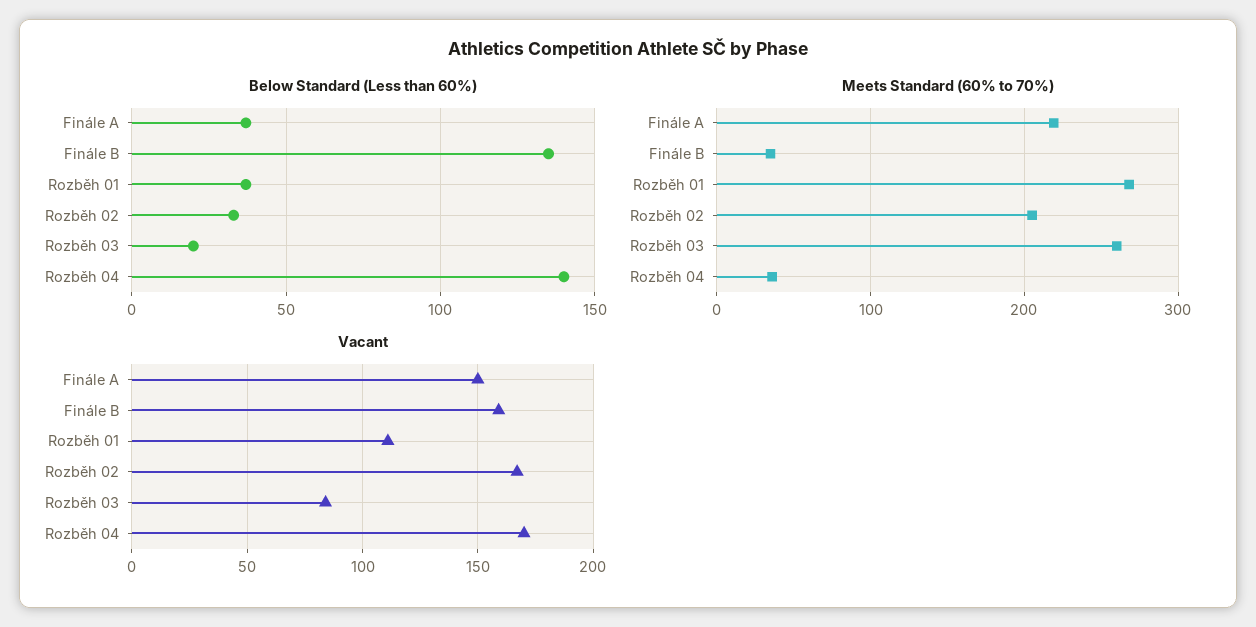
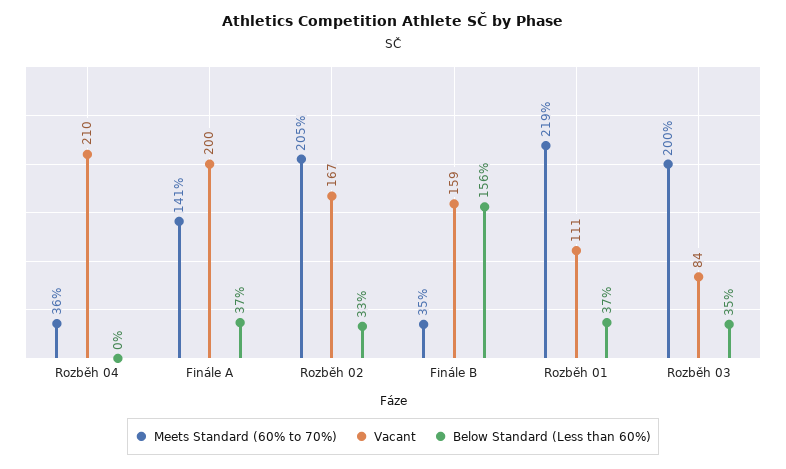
  {
    "Below Standard (Less than 60%)": {
      "Finále A": 37,
-     "Finále B": 135,
+     "Finále B": 156,
      "Rozběh 01": 37,
      "Rozběh 02": 33,
-     "Rozběh 03": 20,
+     "Rozběh 03": 35,
-     "Rozběh 04": 140
+     "Rozběh 04": 0
    },
    "Meets Standard (60% to 70%)": {
-     "Finále A": 220,
+     "Finále A": 141,
      "Finále B": 35,
-     "Rozběh 01": 270,
+     "Rozběh 01": 219,
      "Rozběh 02": 205,
-     "Rozběh 03": 260,
+     "Rozběh 03": 200,
      "Rozběh 04": 36
    },
    "Vacant": {
-     "Finále A": 150,
+     "Finále A": 200,
      "Finále B": 159,
      "Rozběh 01": 111,
      "Rozběh 02": 167,
      "Rozběh 03": 84,
-     "Rozběh 04": 170
+     "Rozběh 04": 210
    }
  }

